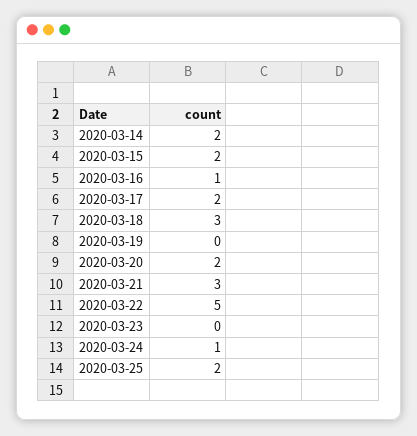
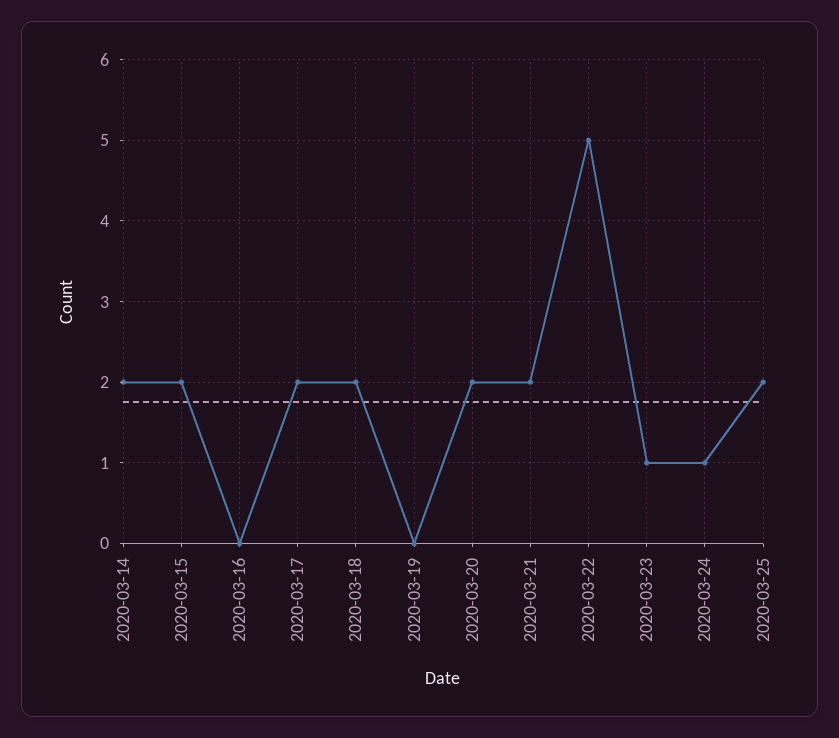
  {
    "2020-03-14": 2,
    "2020-03-15": 2,
-   "2020-03-16": 1,
+   "2020-03-16": 0,
    "2020-03-17": 2,
-   "2020-03-18": 3,
+   "2020-03-18": 2,
    "2020-03-19": 0,
    "2020-03-20": 2,
-   "2020-03-21": 3,
+   "2020-03-21": 2,
    "2020-03-22": 5,
-   "2020-03-23": 0,
+   "2020-03-23": 1,
    "2020-03-24": 1,
    "2020-03-25": 2
  }

